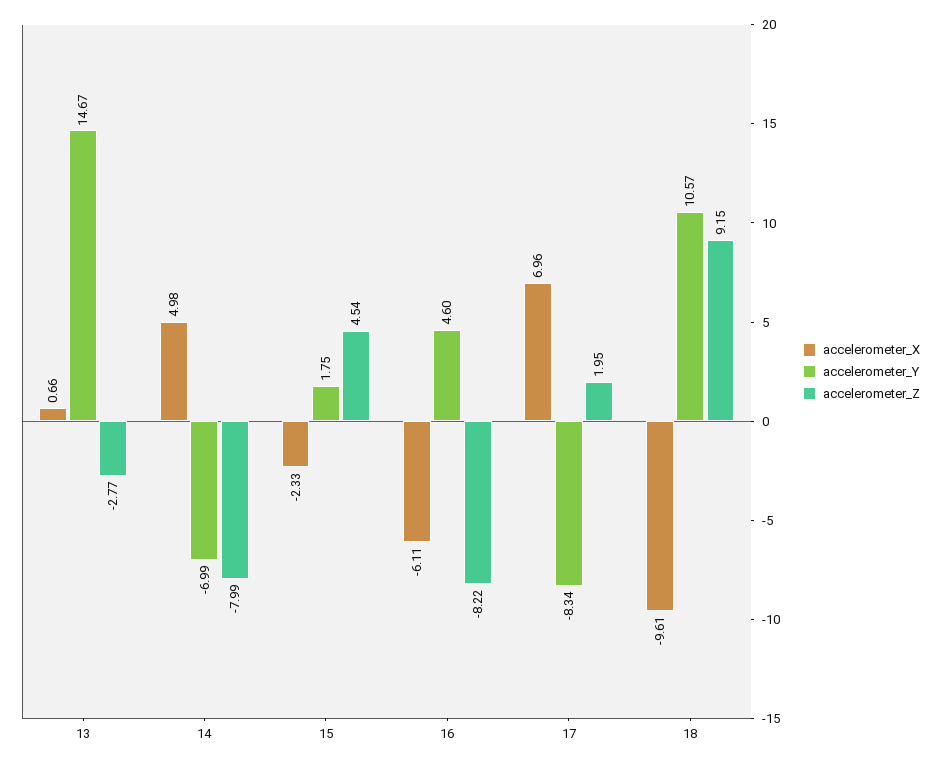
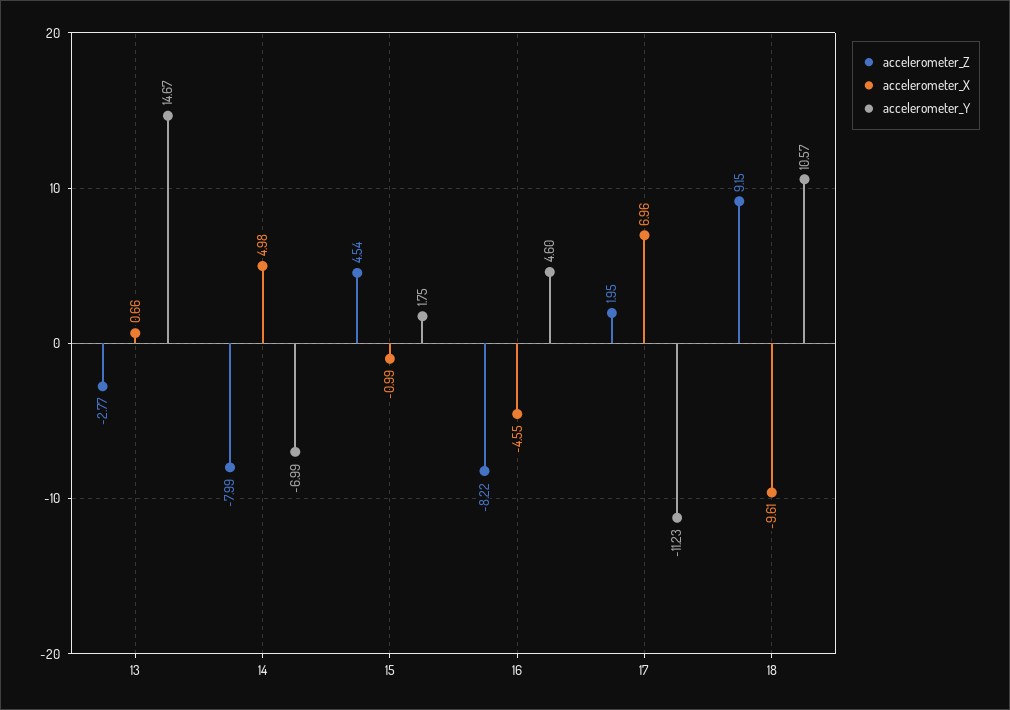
  {
    "accelerometer_X": {
      "13": 0.66,
      "14": 4.98,
-     "15": -2.33,
+     "15": -0.99,
-     "16": -6.11,
+     "16": -4.55,
      "17": 6.96,
      "18": -9.61
    },
    "accelerometer_Y": {
      "13": 14.67,
      "14": -6.99,
      "15": 1.75,
      "16": 4.6,
-     "17": -8.34,
+     "17": -11.23,
      "18": 10.57
    },
    "accelerometer_Z": {
      "13": -2.77,
      "14": -7.99,
      "15": 4.54,
      "16": -8.22,
      "17": 1.95,
      "18": 9.15
    }
  }

